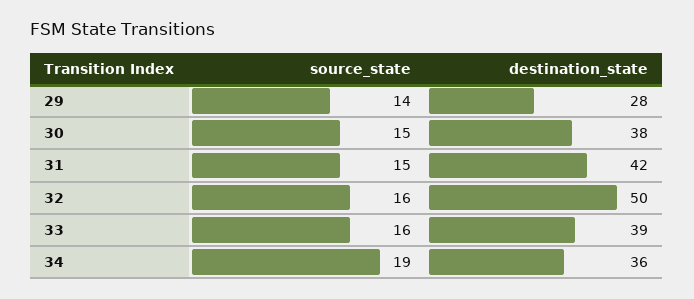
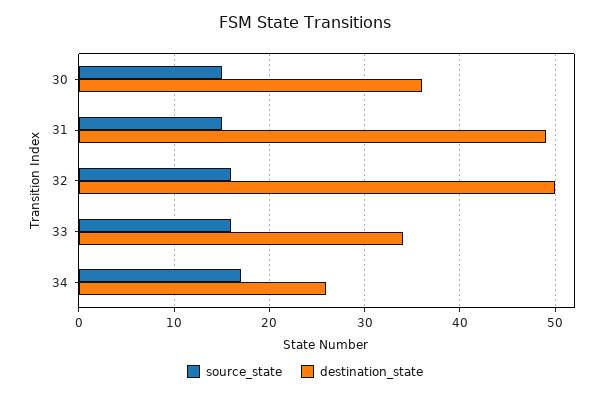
  {
    "source_state": {
-     "29": 14,
      "30": 15,
      "31": 15,
      "32": 16,
      "33": 16,
-     "34": 19
+     "34": 17
    },
    "destination_state": {
-     "29": 28,
-     "30": 38,
+     "30": 36,
-     "31": 42,
+     "31": 49,
      "32": 50,
-     "33": 39,
+     "33": 34,
-     "34": 36
+     "34": 26
    }
  }

